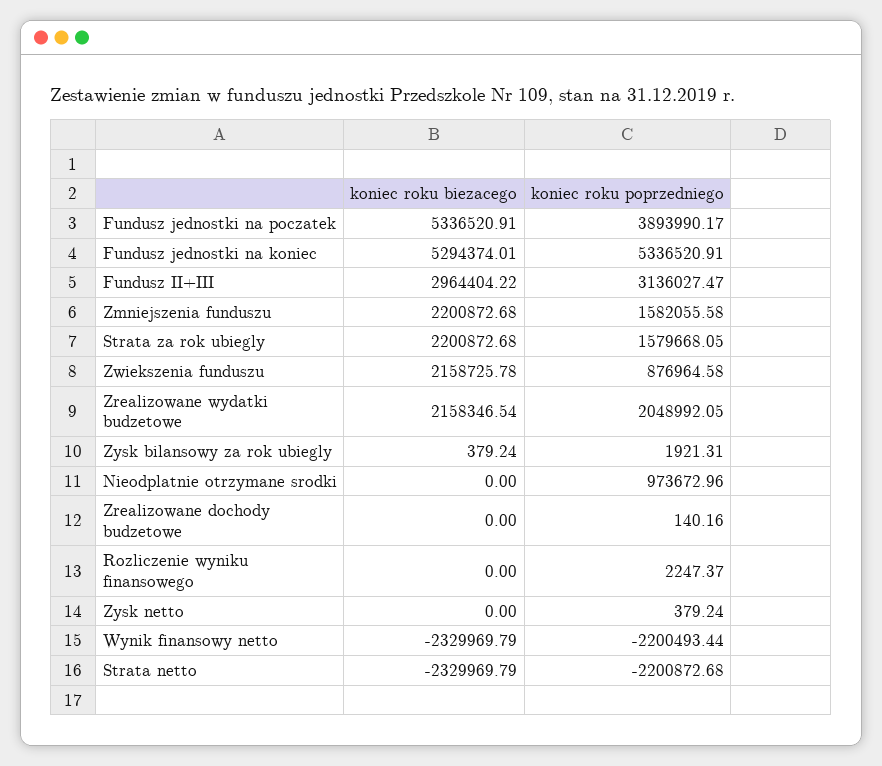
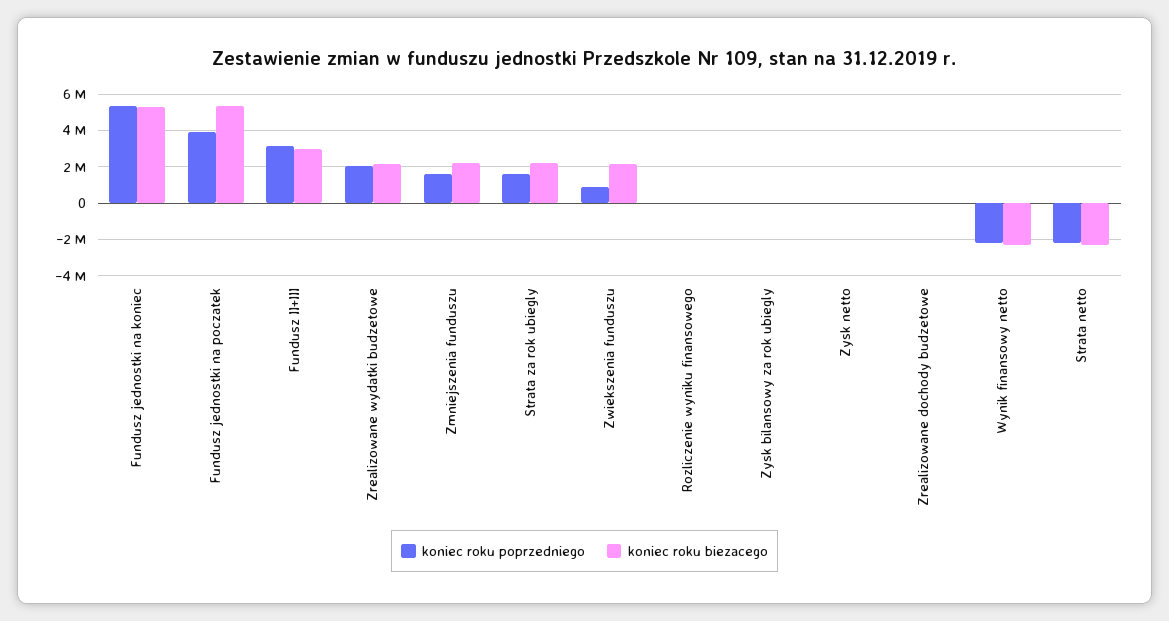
  {
    "koniec roku biezacego": {
      "Fundusz jednostki na poczatek": 5336520.91,
      "Fundusz jednostki na koniec": 5294374.01,
      "Fundusz II+III": 2964404.22,
      "Zmniejszenia funduszu": 2200872.68,
      "Strata za rok ubiegly": 2200872.68,
      "Zwiekszenia funduszu": 2158725.78,
      "Zrealizowane wydatki budzetowe": 2158346.54,
      "Zysk bilansowy za rok ubiegly": 379.24,
-     "Nieodplatnie otrzymane srodki": 0,
      "Zrealizowane dochody budzetowe": 0,
      "Rozliczenie wyniku finansowego": 0,
      "Zysk netto": 0,
      "Wynik finansowy netto": -2329969.79,
      "Strata netto": -2329969.79
    },
    "koniec roku poprzedniego": {
      "Fundusz jednostki na poczatek": 3893990.17,
      "Fundusz jednostki na koniec": 5336520.91,
      "Fundusz II+III": 3136027.47,
      "Zmniejszenia funduszu": 1582055.58,
      "Strata za rok ubiegly": 1579668.05,
      "Zwiekszenia funduszu": 876964.58,
      "Zrealizowane wydatki budzetowe": 2048992.05,
      "Zysk bilansowy za rok ubiegly": 1921.31,
-     "Nieodplatnie otrzymane srodki": 973672.96,
      "Zrealizowane dochody budzetowe": 140.16,
      "Rozliczenie wyniku finansowego": 2247.37,
      "Zysk netto": 379.24,
      "Wynik finansowy netto": -2200493.44,
      "Strata netto": -2200872.68
    }
  }

